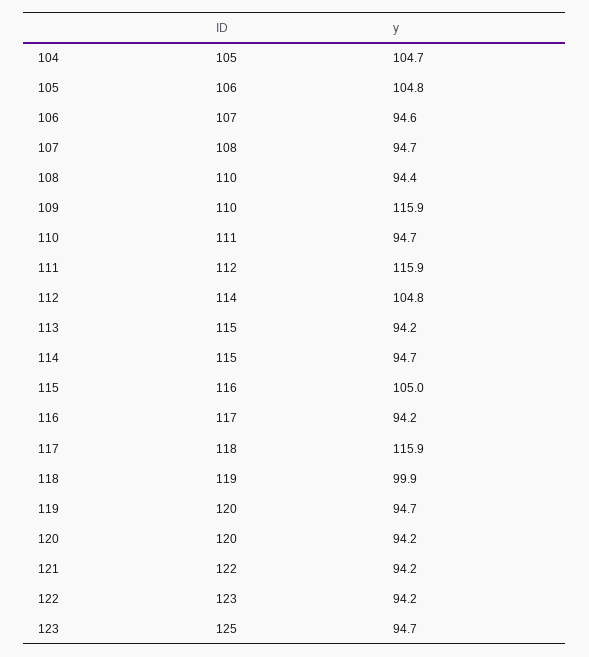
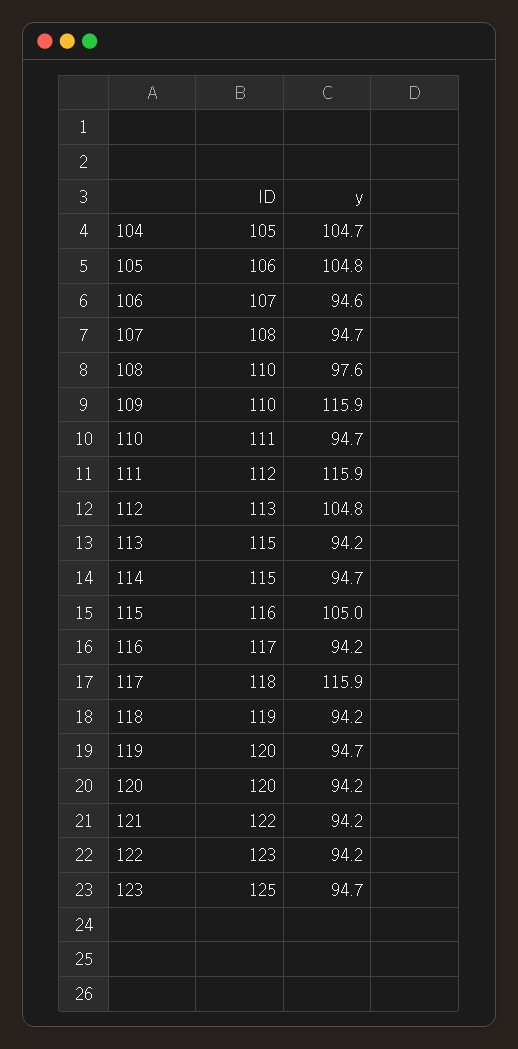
  {
    "ID": {
      "104": 105,
      "105": 106,
      "106": 107,
      "107": 108,
      "108": 110,
      "109": 110,
      "110": 111,
      "111": 112,
-     "112": 114,
+     "112": 113,
      "113": 115,
      "114": 115,
      "115": 116,
      "116": 117,
      "117": 118,
      "118": 119,
      "119": 120,
      "120": 120,
      "121": 122,
      "122": 123,
      "123": 125
    },
    "y": {
      "104": 104.7,
      "105": 104.8,
      "106": 94.6,
      "107": 94.7,
-     "108": 94.4,
+     "108": 97.6,
      "109": 115.9,
      "110": 94.7,
      "111": 115.9,
      "112": 104.8,
      "113": 94.2,
      "114": 94.7,
      "115": 105,
      "116": 94.2,
      "117": 115.9,
-     "118": 99.9,
+     "118": 94.2,
      "119": 94.7,
      "120": 94.2,
      "121": 94.2,
      "122": 94.2,
      "123": 94.7
    }
  }

